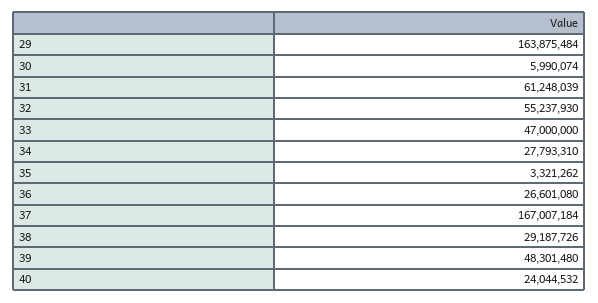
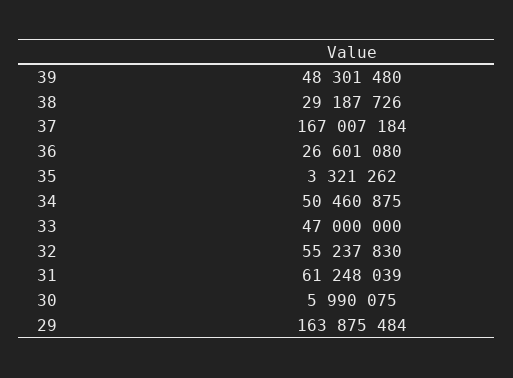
  {
    "29": 163875484,
-   "30": 5990074,
+   "30": 5990075,
    "31": 61248039,
-   "32": 55237930,
+   "32": 55237830,
    "33": 47000000,
-   "34": 27793310,
+   "34": 50460875,
    "35": 3321262,
    "36": 26601080,
    "37": 167007184,
    "38": 29187726,
-   "39": 48301480,
+   "39": 48301480
-   "40": 24044532
  }

